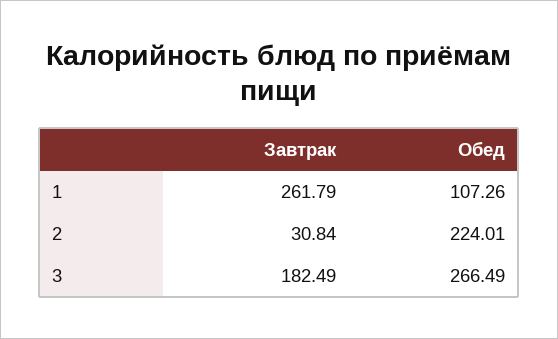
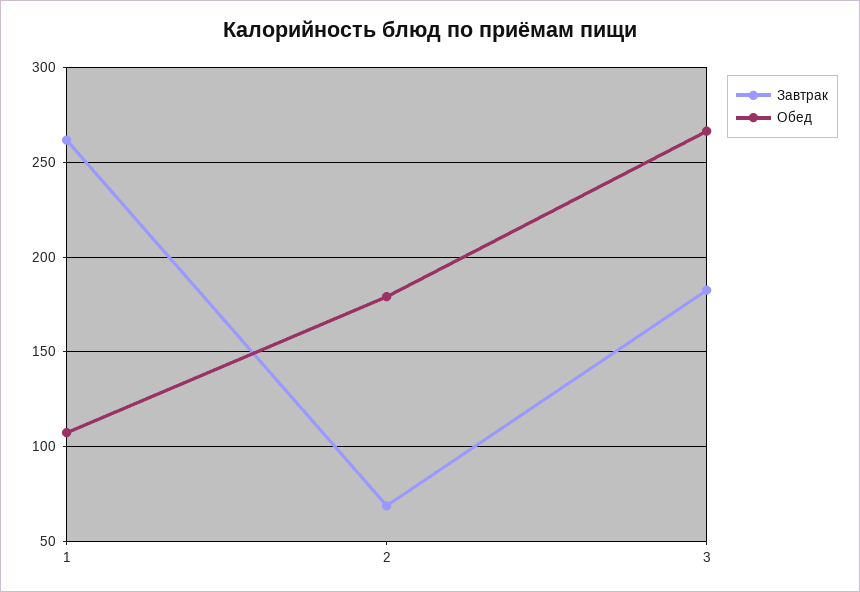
  {
    "Завтрак": {
      "1": 261.79,
-     "2": 30.84,
+     "2": 70,
      "3": 182.49
    },
    "Обед": {
      "1": 107.26,
-     "2": 224.01,
+     "2": 180,
      "3": 266.49
    }
  }

